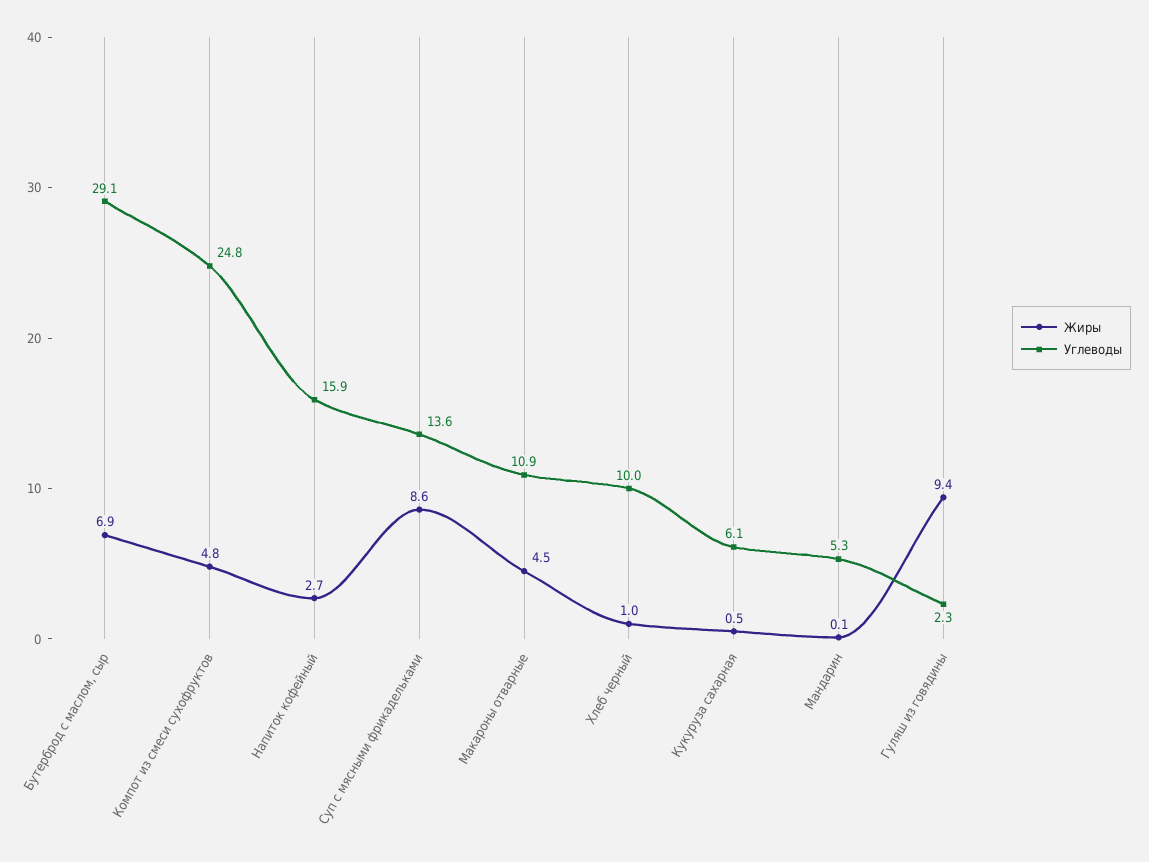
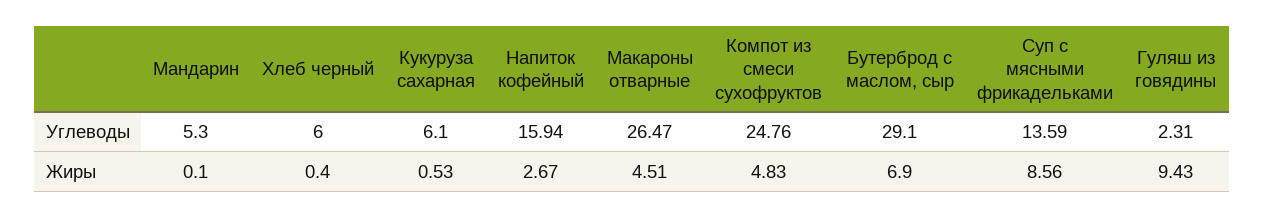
  {
    "Жиры": {
      "Бутерброд с маслом, сыр": 6.9,
      "Компот из смеси сухофруктов": 4.83,
      "Напиток кофейный": 2.67,
      "Суп с мясными фрикадельками": 8.56,
      "Макароны отварные": 4.51,
-     "Хлеб черный": 1,
+     "Хлеб черный": 0.4,
      "Кукуруза сахарная": 0.53,
      "Мандарин": 0.1,
      "Гуляш из говядины": 9.43
    },
    "Углеводы": {
      "Бутерброд с маслом, сыр": 29.1,
      "Компот из смеси сухофруктов": 24.76,
      "Напиток кофейный": 15.94,
      "Суп с мясными фрикадельками": 13.59,
-     "Макароны отварные": 10.9,
+     "Макароны отварные": 26.47,
-     "Хлеб черный": 10,
+     "Хлеб черный": 6,
      "Кукуруза сахарная": 6.1,
      "Мандарин": 5.3,
      "Гуляш из говядины": 2.31
    }
  }

